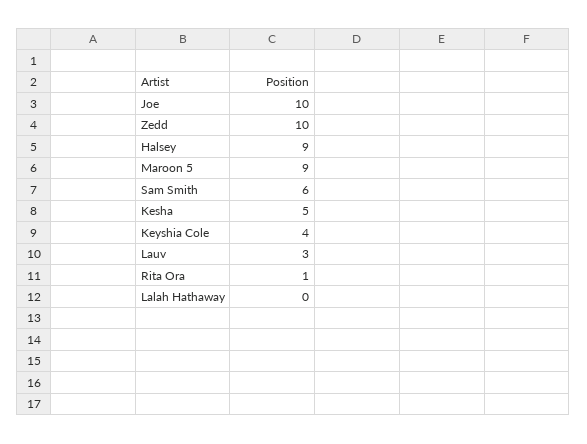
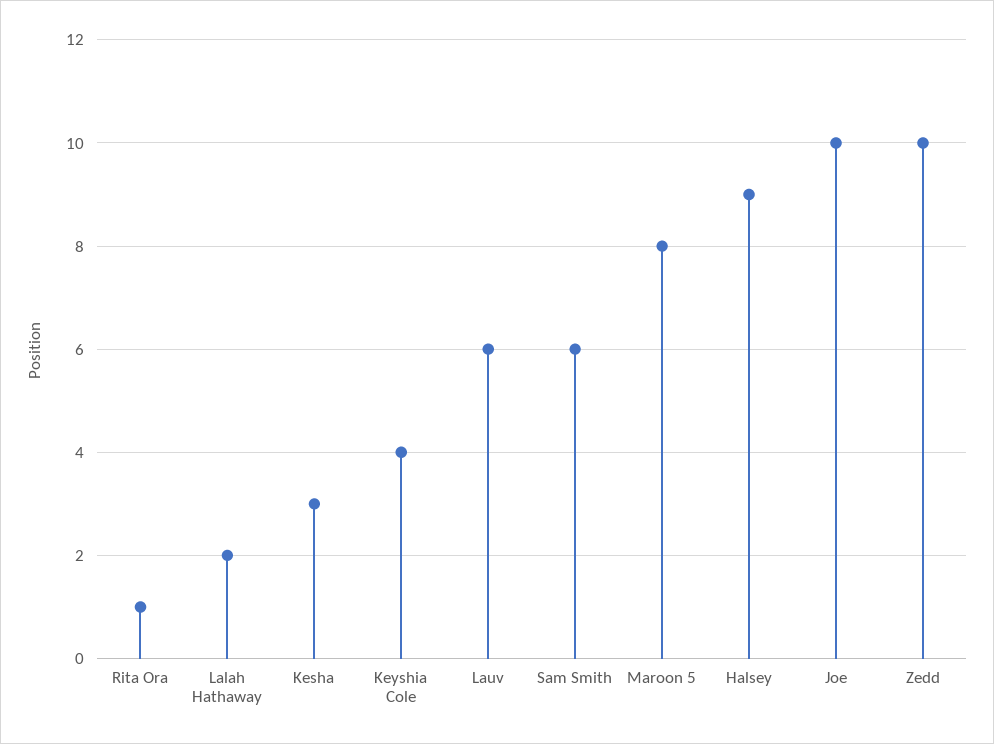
  {
    "Joe": 10,
    "Zedd": 10,
    "Halsey": 9,
-   "Maroon 5": 9,
+   "Maroon 5": 8,
    "Sam Smith": 6,
-   "Kesha": 5,
+   "Kesha": 3,
    "Keyshia Cole": 4,
-   "Lauv": 3,
+   "Lauv": 6,
    "Rita Ora": 1,
-   "Lalah Hathaway": 0
+   "Lalah Hathaway": 2
  }

